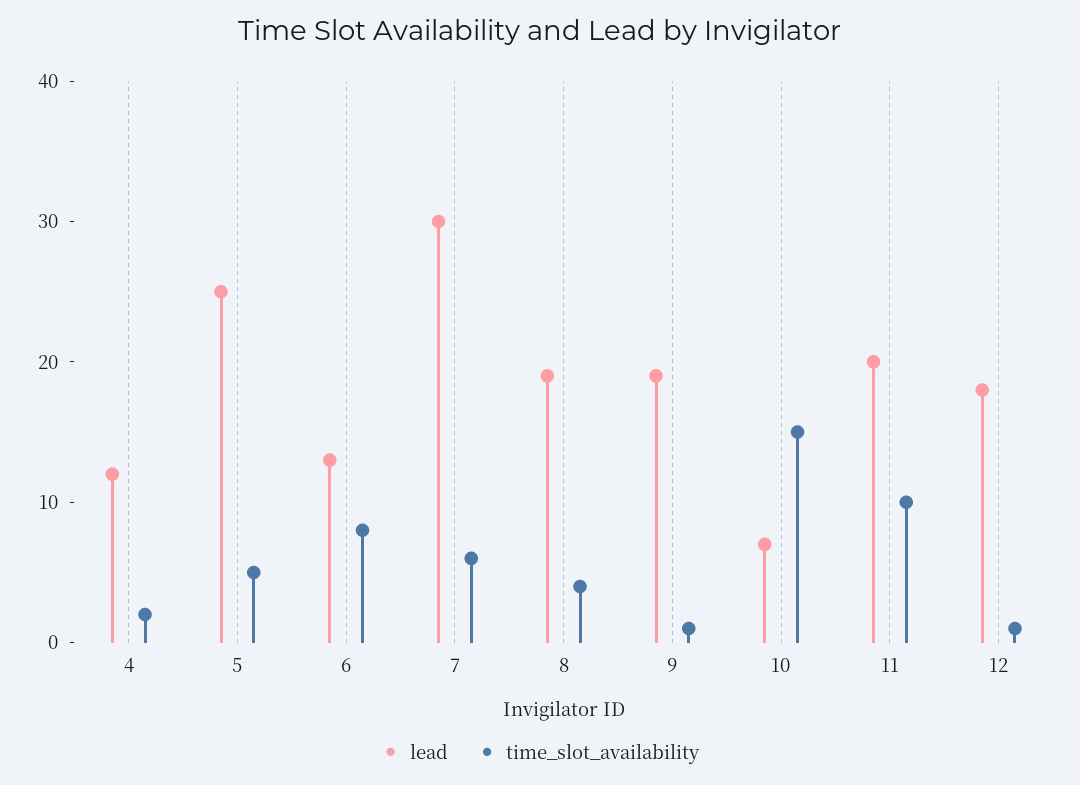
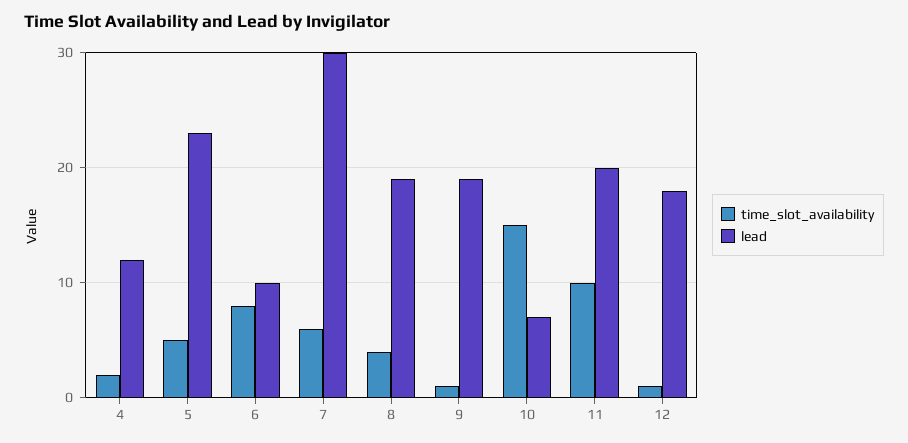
  {
    "lead": {
      "4": 12,
-     "5": 25,
+     "5": 23,
-     "6": 13,
+     "6": 10,
      "7": 30,
      "8": 19,
      "9": 19,
      "10": 7,
      "11": 20,
      "12": 18
    },
    "time_slot_availability": {
      "4": 2,
      "5": 5,
      "6": 8,
      "7": 6,
      "8": 4,
      "9": 1,
      "10": 15,
      "11": 10,
      "12": 1
    }
  }

